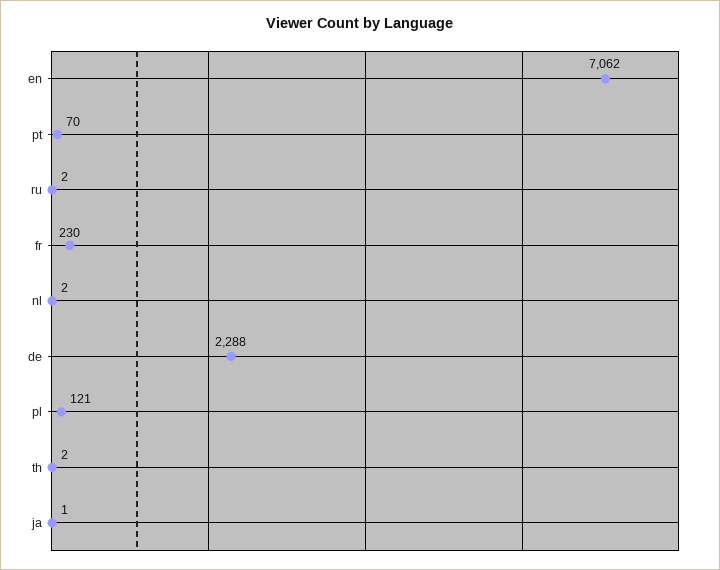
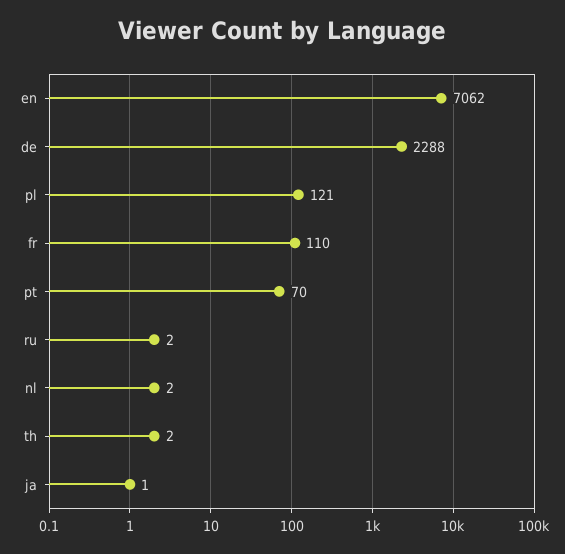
  {
    "en": 7062,
    "pt": 70,
    "ru": 2,
-   "fr": 230,
+   "fr": 110,
    "nl": 2,
    "de": 2288,
    "pl": 121,
    "th": 2,
    "ja": 1
  }

